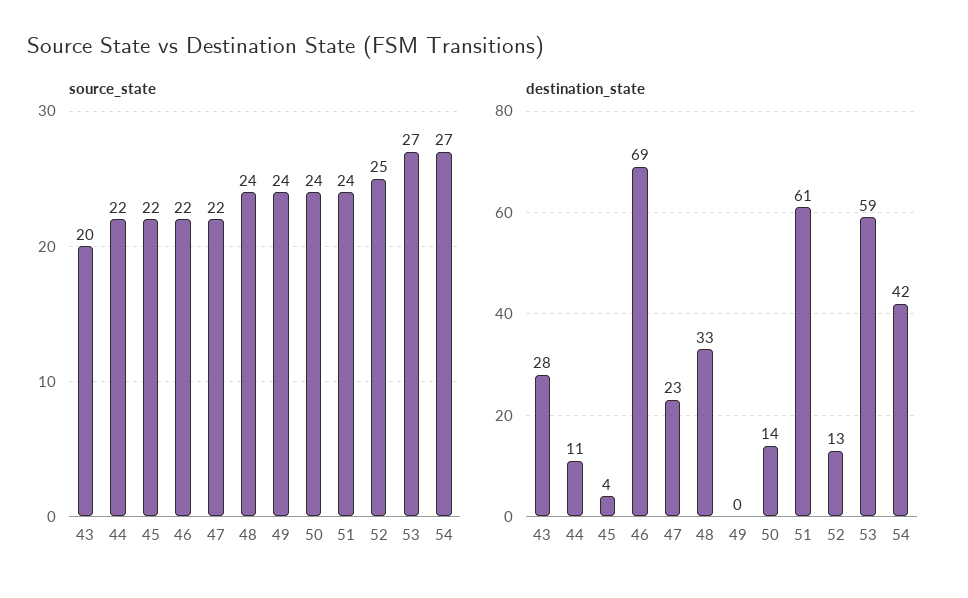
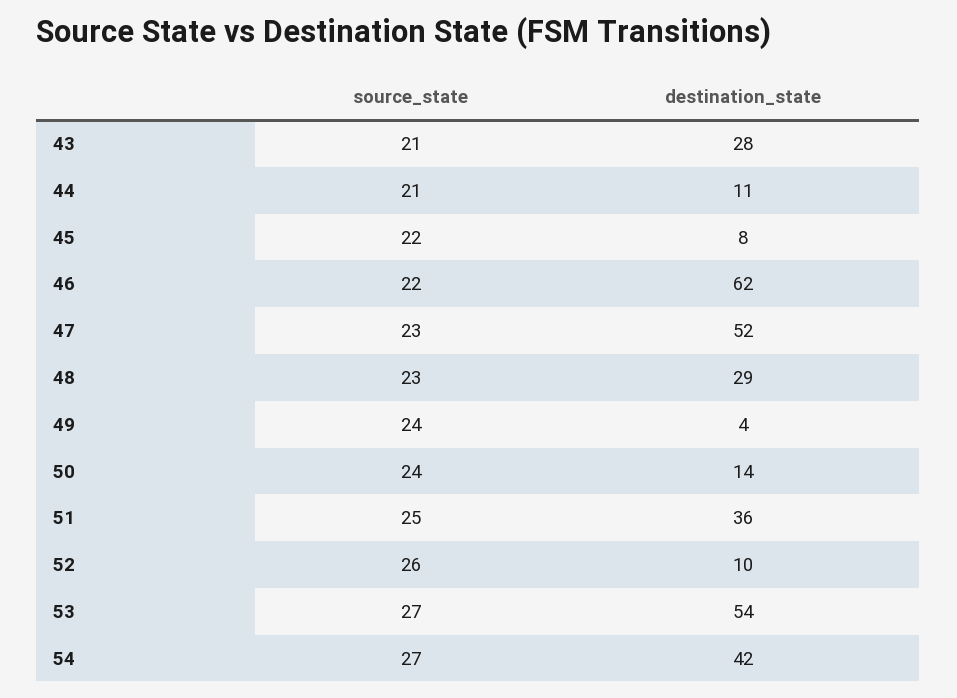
  {
    "source_state": {
-     "43": 20,
+     "43": 21,
-     "44": 22,
+     "44": 21,
      "45": 22,
      "46": 22,
-     "47": 22,
+     "47": 23,
-     "48": 24,
+     "48": 23,
      "49": 24,
      "50": 24,
-     "51": 24,
+     "51": 25,
-     "52": 25,
+     "52": 26,
      "53": 27,
      "54": 27
    },
    "destination_state": {
      "43": 28,
      "44": 11,
-     "45": 4,
+     "45": 8,
-     "46": 69,
+     "46": 62,
-     "47": 23,
+     "47": 52,
-     "48": 33,
+     "48": 29,
-     "49": 0,
+     "49": 4,
      "50": 14,
-     "51": 61,
+     "51": 36,
-     "52": 13,
+     "52": 10,
-     "53": 59,
+     "53": 54,
      "54": 42
    }
  }

